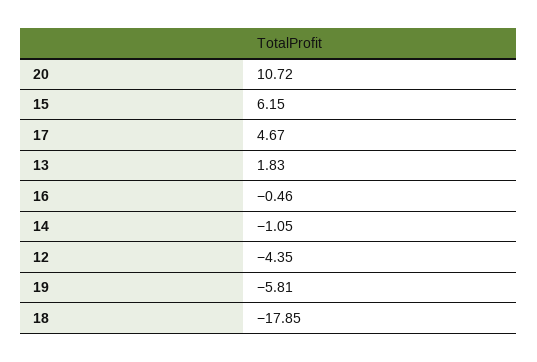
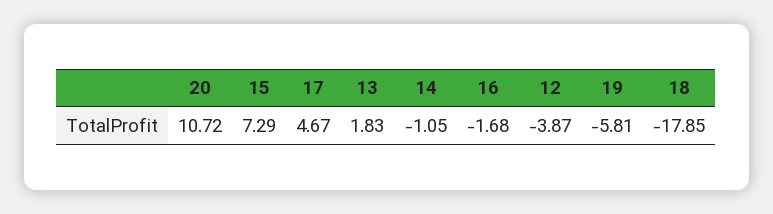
  {
    "20": 10.72,
-   "15": 6.15,
+   "15": 7.29,
    "17": 4.67,
    "13": 1.83,
-   "16": -0.46,
+   "16": -1.68,
    "14": -1.05,
-   "12": -4.35,
+   "12": -3.87,
    "19": -5.81,
    "18": -17.85
  }

